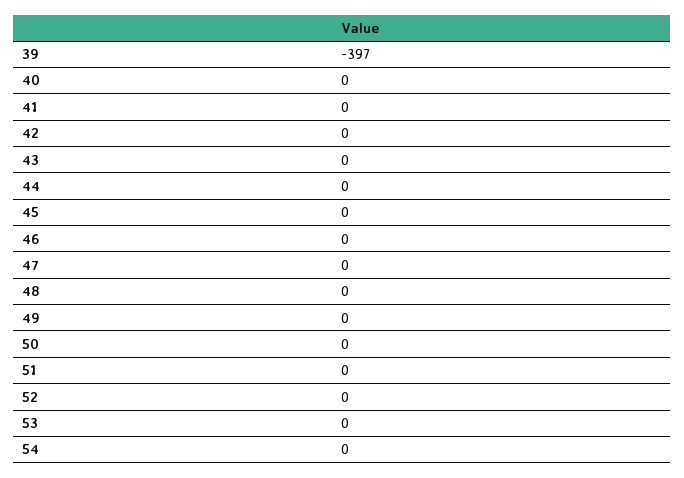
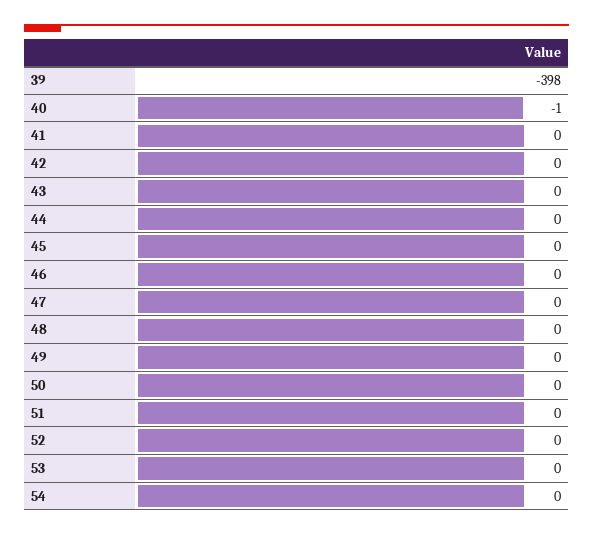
  {
-   "39": -397,
+   "39": -398,
-   "40": 0,
+   "40": -1,
    "41": 0,
    "42": 0,
    "43": 0,
    "44": 0,
    "45": 0,
    "46": 0,
    "47": 0,
    "48": 0,
    "49": 0,
    "50": 0,
    "51": 0,
    "52": 0,
    "53": 0,
    "54": 0
  }

